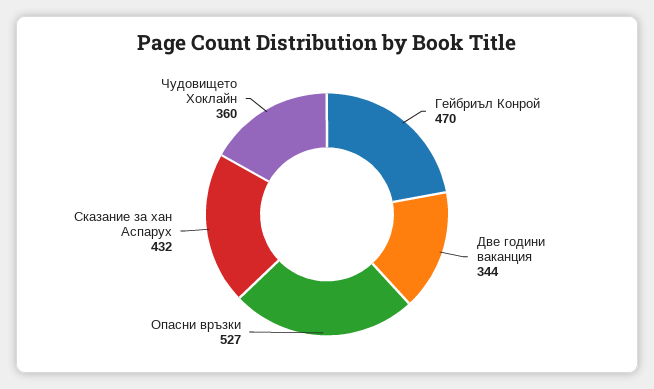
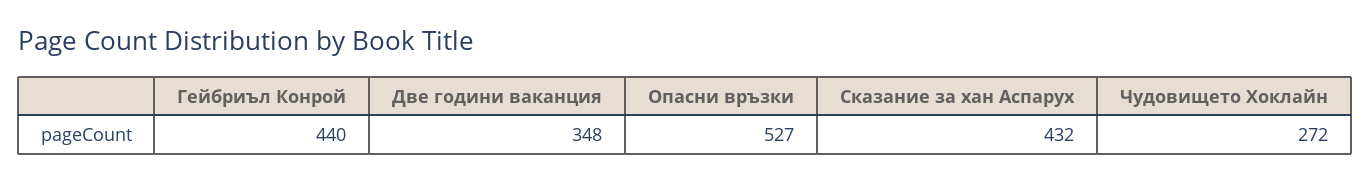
  {
-   "Гейбриъл Конрой": 470,
+   "Гейбриъл Конрой": 440,
-   "Две години ваканция": 344,
+   "Две години ваканция": 348,
    "Опасни връзки": 527,
    "Сказание за хан Аспарух": 432,
-   "Чудовището Хоклайн": 360
+   "Чудовището Хоклайн": 272
  }

